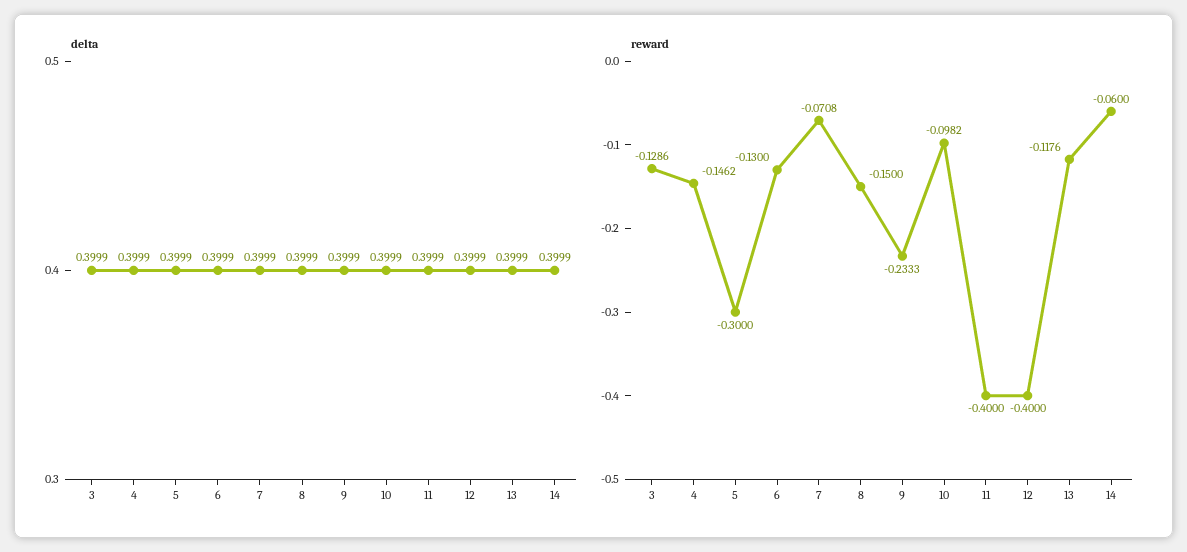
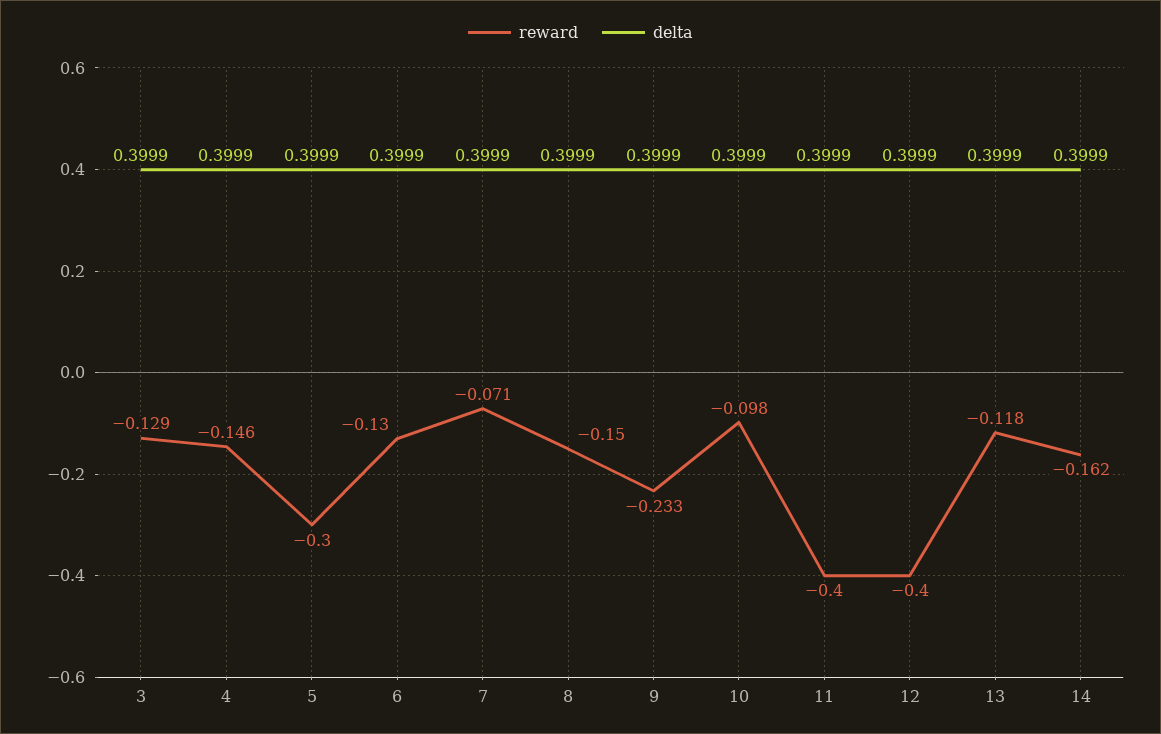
  {
    "delta": {
      "3": 0.3999,
      "4": 0.3999,
      "5": 0.3999,
      "6": 0.3999,
      "7": 0.3999,
      "8": 0.3999,
      "9": 0.3999,
      "10": 0.3999,
      "11": 0.3999,
      "12": 0.3999,
      "13": 0.3999,
      "14": 0.3999
    },
    "reward": {
      "3": -0.1286,
      "4": -0.1462,
      "5": -0.3,
      "6": -0.13,
      "7": -0.0708,
      "8": -0.15,
      "9": -0.2333,
      "10": -0.0982,
      "11": -0.4,
      "12": -0.4,
      "13": -0.1176,
-     "14": -0.06
+     "14": -0.162
    }
  }

